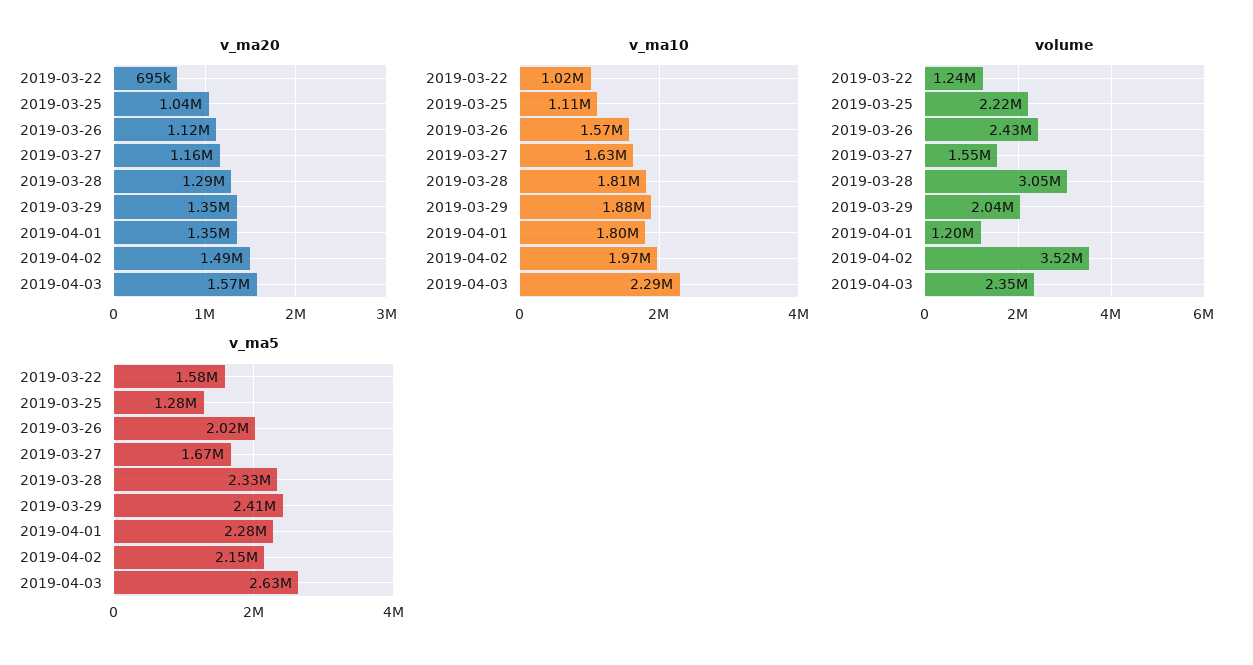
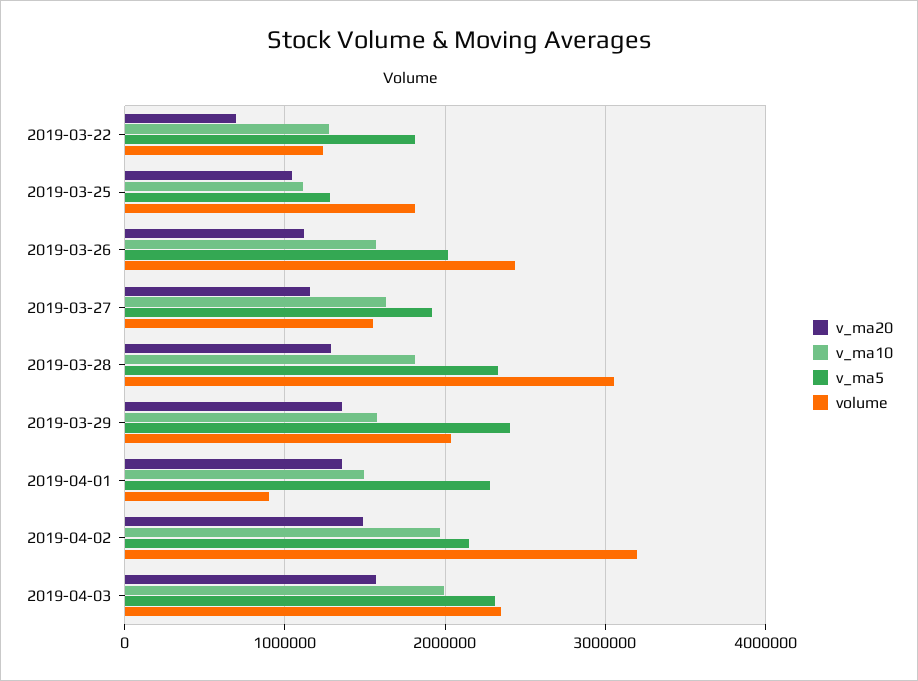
  {
    "v_ma20": {
      "2019-03-22": 695000,
      "2019-03-25": 1040000,
      "2019-03-26": 1120000,
      "2019-03-27": 1160000,
      "2019-03-28": 1290000,
      "2019-03-29": 1350000,
      "2019-04-01": 1350000,
      "2019-04-02": 1490000,
      "2019-04-03": 1570000
    },
    "v_ma10": {
-     "2019-03-22": 1020000,
+     "2019-03-22": 1300000,
      "2019-03-25": 1110000,
      "2019-03-26": 1570000,
      "2019-03-27": 1630000,
      "2019-03-28": 1810000,
-     "2019-03-29": 1880000,
+     "2019-03-29": 1600000,
-     "2019-04-01": 1800000,
+     "2019-04-01": 1500000,
      "2019-04-02": 1970000,
-     "2019-04-03": 2290000
+     "2019-04-03": 2000000
    },
    "volume": {
      "2019-03-22": 1240000,
-     "2019-03-25": 2220000,
+     "2019-03-25": 1800000,
      "2019-03-26": 2430000,
      "2019-03-27": 1550000,
      "2019-03-28": 3050000,
      "2019-03-29": 2040000,
-     "2019-04-01": 1200000,
+     "2019-04-01": 900000,
-     "2019-04-02": 3520000,
+     "2019-04-02": 3200000,
      "2019-04-03": 2350000
    },
    "v_ma5": {
-     "2019-03-22": 1580000,
+     "2019-03-22": 1800000,
      "2019-03-25": 1280000,
      "2019-03-26": 2020000,
-     "2019-03-27": 1670000,
+     "2019-03-27": 1900000,
      "2019-03-28": 2330000,
      "2019-03-29": 2410000,
      "2019-04-01": 2280000,
      "2019-04-02": 2150000,
-     "2019-04-03": 2630000
+     "2019-04-03": 2300000
    }
  }

